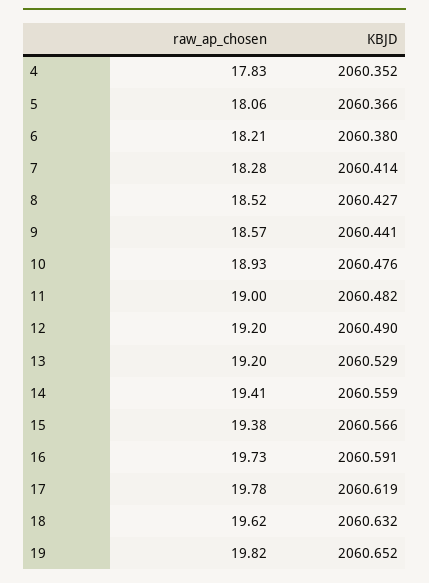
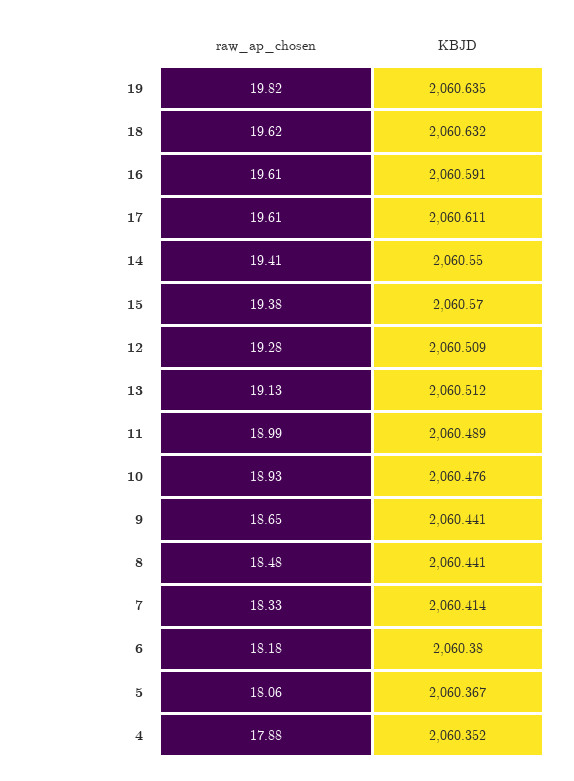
  {
    "raw_ap_chosen": {
-     "4": 17.83,
+     "4": 17.88,
      "5": 18.06,
-     "6": 18.21,
+     "6": 18.18,
-     "7": 18.28,
+     "7": 18.33,
-     "8": 18.52,
+     "8": 18.48,
-     "9": 18.57,
+     "9": 18.65,
      "10": 18.93,
-     "11": 19,
+     "11": 18.99,
-     "12": 19.2,
+     "12": 19.28,
-     "13": 19.2,
+     "13": 19.13,
      "14": 19.41,
      "15": 19.38,
-     "16": 19.73,
+     "16": 19.61,
-     "17": 19.78,
+     "17": 19.61,
      "18": 19.62,
      "19": 19.82
    },
    "KBJD": {
      "4": 2060.352,
-     "5": 2060.366,
+     "5": 2060.367,
      "6": 2060.38,
      "7": 2060.414,
-     "8": 2060.427,
+     "8": 2060.441,
      "9": 2060.441,
      "10": 2060.476,
-     "11": 2060.482,
+     "11": 2060.489,
-     "12": 2060.49,
+     "12": 2060.509,
-     "13": 2060.529,
+     "13": 2060.512,
-     "14": 2060.559,
+     "14": 2060.55,
-     "15": 2060.566,
+     "15": 2060.57,
      "16": 2060.591,
-     "17": 2060.619,
+     "17": 2060.611,
      "18": 2060.632,
-     "19": 2060.652
+     "19": 2060.635
    }
  }

